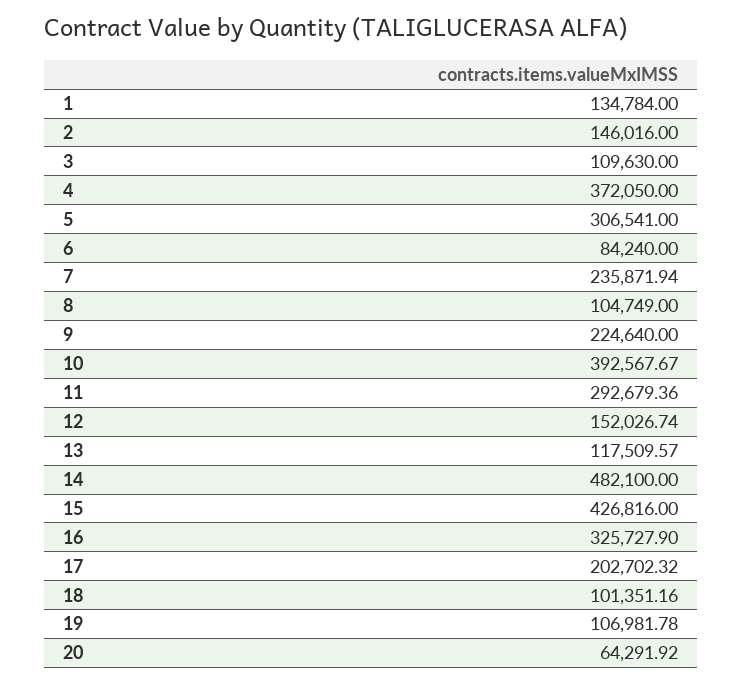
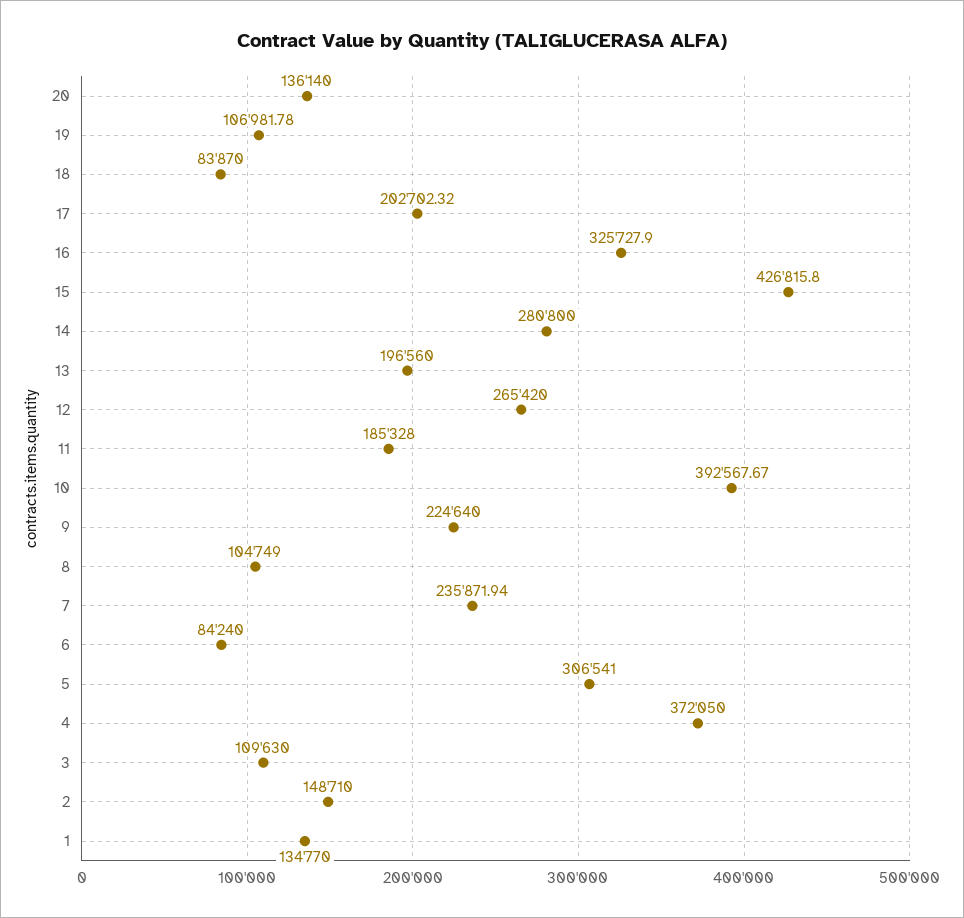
  {
-   "1": 134784,
+   "1": 134770,
-   "2": 146016,
+   "2": 148710,
    "3": 109630,
    "4": 372050,
    "5": 306541,
    "6": 84240,
    "7": 235871.94,
    "8": 104749,
    "9": 224640,
    "10": 392567.67,
-   "11": 292679.36,
+   "11": 185328,
-   "12": 152026.74,
+   "12": 265420,
-   "13": 117509.57,
+   "13": 196560,
-   "14": 482100,
+   "14": 280800,
-   "15": 426816,
+   "15": 426815.8,
    "16": 325727.9,
    "17": 202702.32,
-   "18": 101351.16,
+   "18": 83870,
    "19": 106981.78,
-   "20": 64291.92
+   "20": 136140
  }

